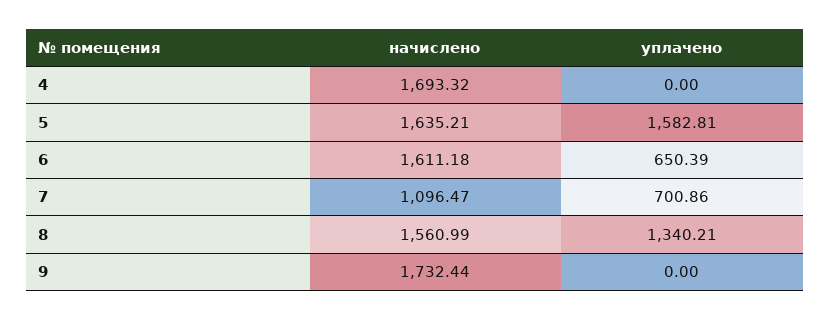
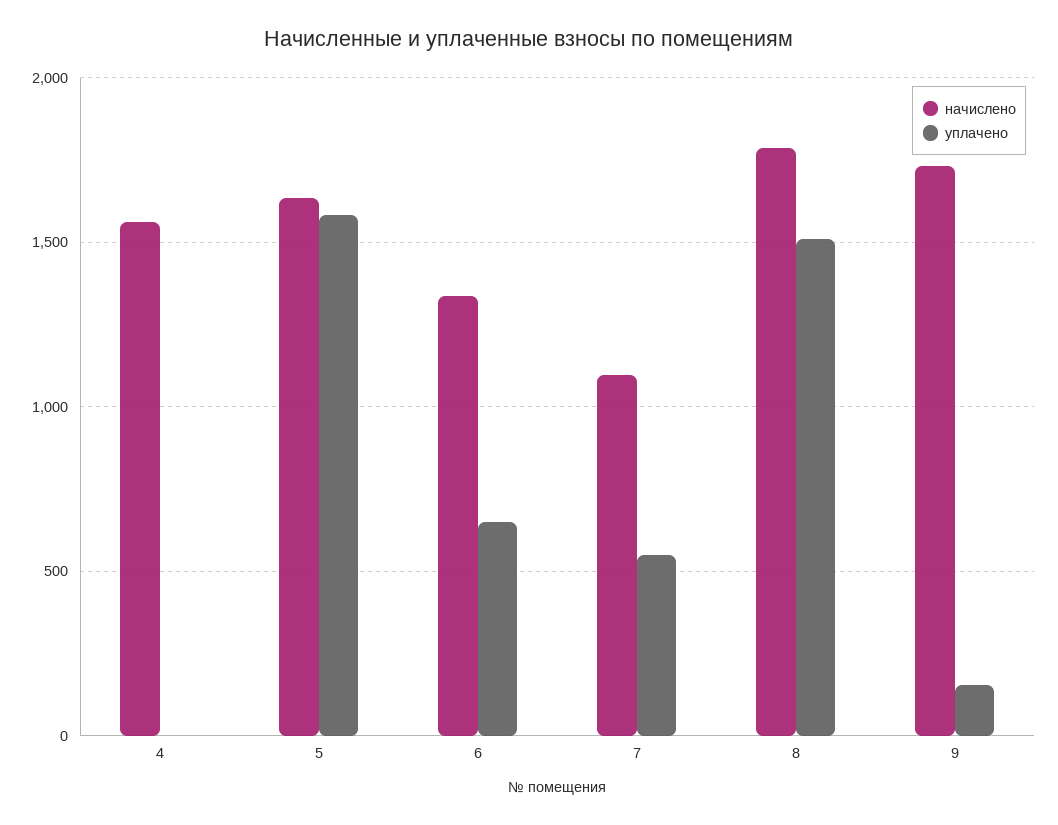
  {
    "начислено": {
-     "4": 1693.32,
+     "4": 1550,
      "5": 1635.21,
-     "6": 1611.18,
+     "6": 1350,
      "7": 1096.47,
-     "8": 1560.99,
+     "8": 1800,
      "9": 1732.44
    },
    "уплачено": {
      "4": 0,
      "5": 1582.81,
      "6": 650.39,
-     "7": 700.86,
+     "7": 550,
-     "8": 1340.21,
+     "8": 1500,
-     "9": 0
+     "9": 150
    }
  }

